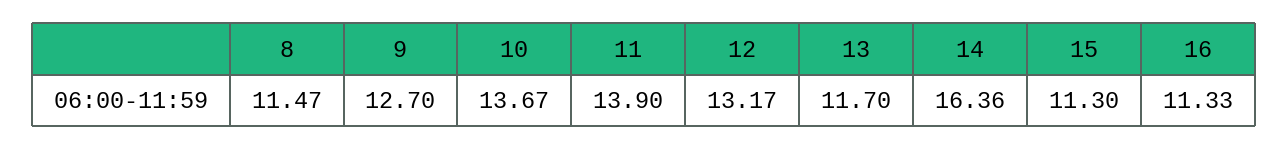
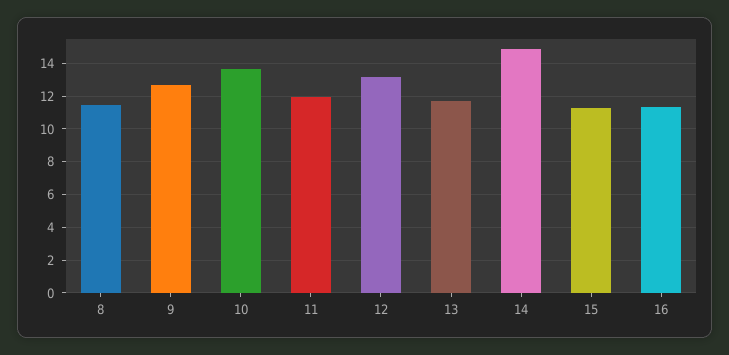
  {
    "8": 11.47,
    "9": 12.7,
    "10": 13.67,
-   "11": 13.9,
+   "11": 12,
    "12": 13.17,
    "13": 11.7,
-   "14": 16.36,
+   "14": 15,
    "15": 11.3,
    "16": 11.33
  }

